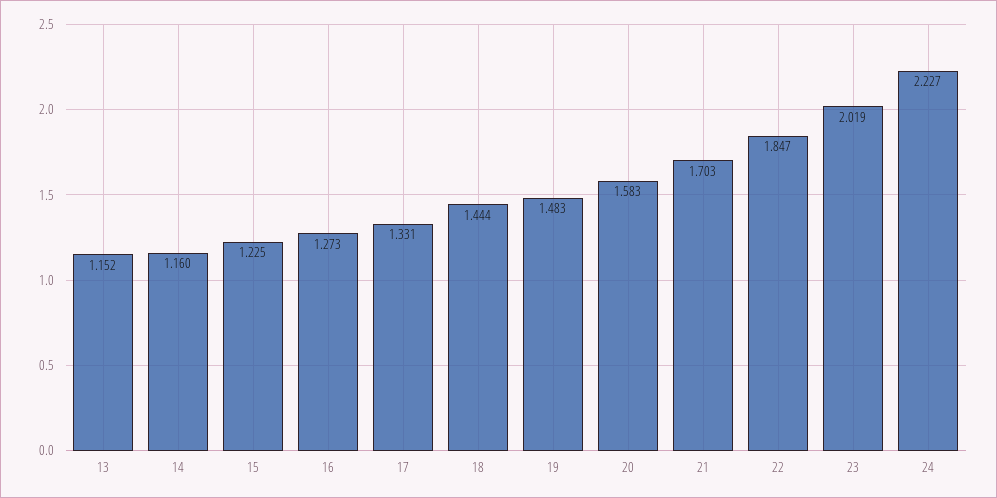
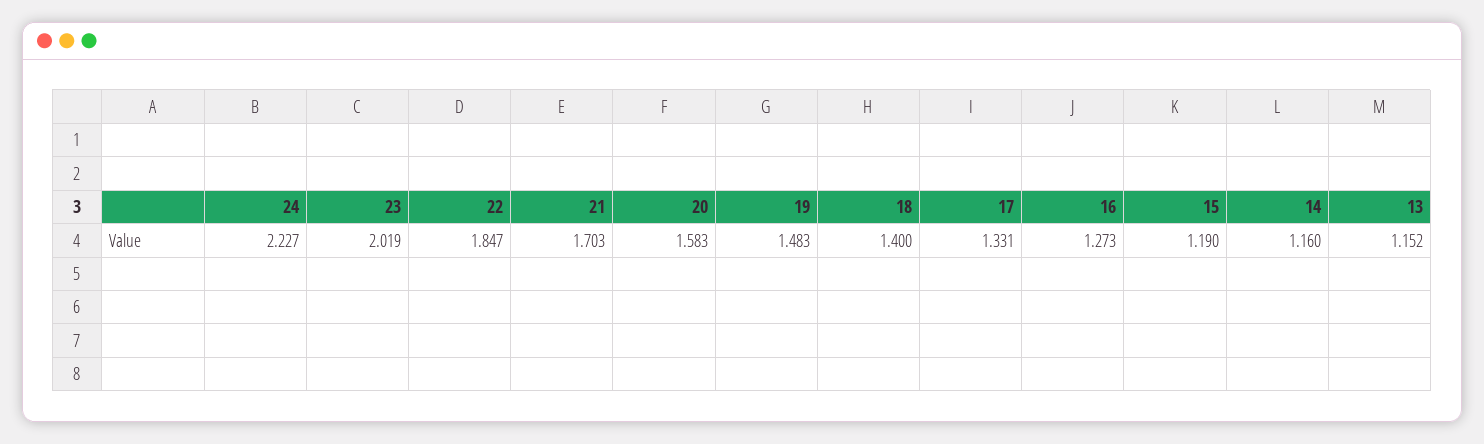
  {
    "13": 1.152,
    "14": 1.16,
-   "15": 1.225,
+   "15": 1.19,
    "16": 1.273,
    "17": 1.331,
-   "18": 1.444,
+   "18": 1.4,
    "19": 1.483,
    "20": 1.583,
    "21": 1.703,
    "22": 1.847,
    "23": 2.019,
    "24": 2.227
  }

